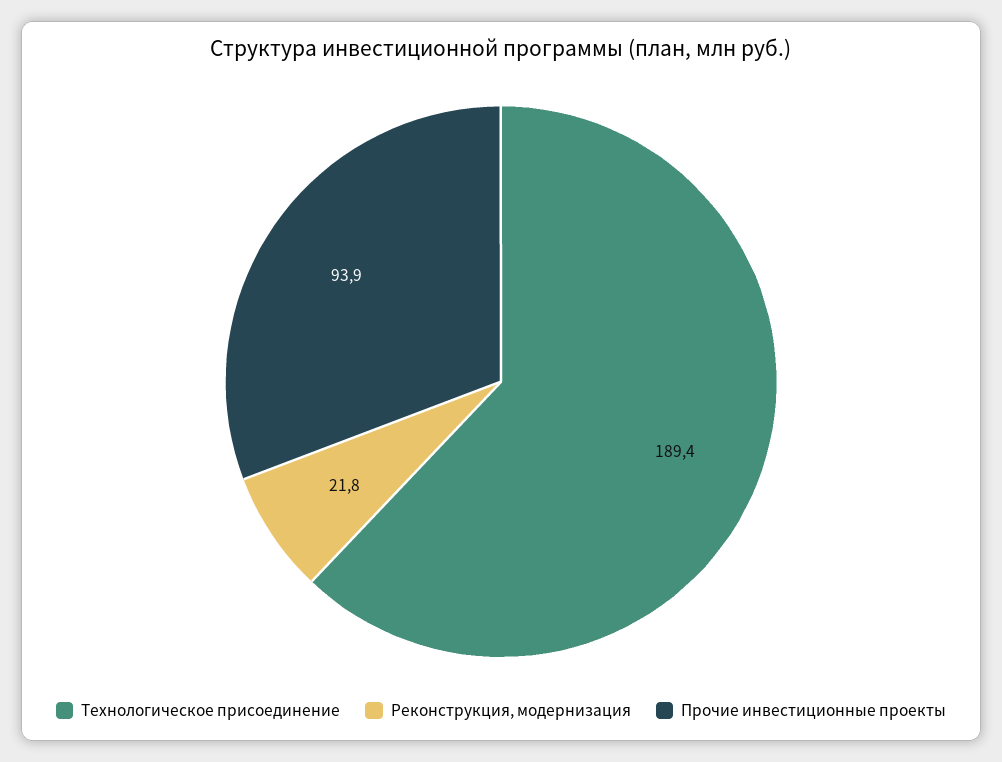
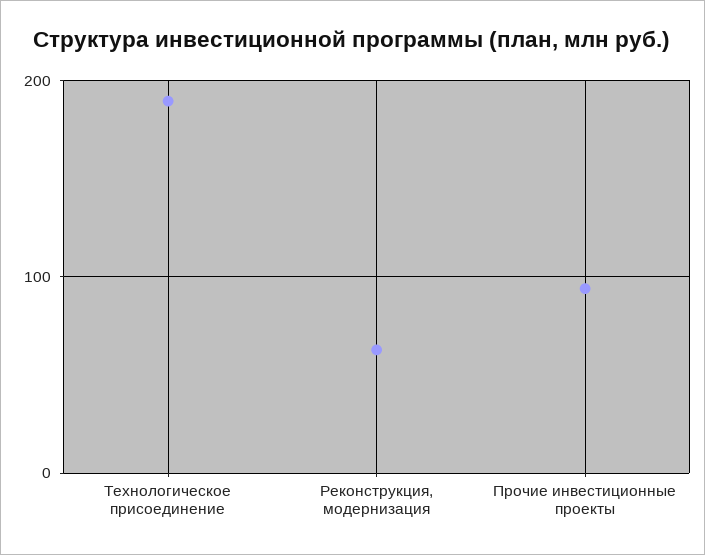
  {
    "Технологическое присоединение": 189.4,
-   "Реконструкция, модернизация": 21.8,
+   "Реконструкция, модернизация": 60,
    "Прочие инвестиционные проекты": 93.9
  }

